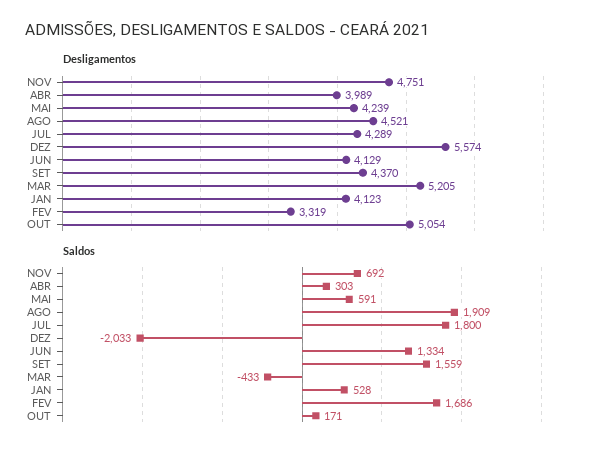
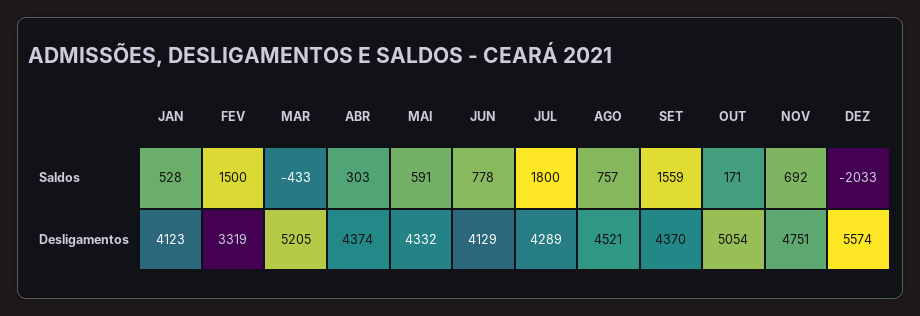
  {
    "Desligamentos": {
      "NOV": 4751,
-     "ABR": 3989,
+     "ABR": 4374,
-     "MAI": 4239,
+     "MAI": 4332,
      "AGO": 4521,
      "JUL": 4289,
      "DEZ": 5574,
      "JUN": 4129,
      "SET": 4370,
      "MAR": 5205,
      "JAN": 4123,
      "FEV": 3319,
      "OUT": 5054
    },
    "Saldos": {
      "NOV": 692,
      "ABR": 303,
      "MAI": 591,
-     "AGO": 1909,
+     "AGO": 757,
      "JUL": 1800,
      "DEZ": -2033,
-     "JUN": 1334,
+     "JUN": 778,
      "SET": 1559,
      "MAR": -433,
      "JAN": 528,
-     "FEV": 1686,
+     "FEV": 1500,
      "OUT": 171
    }
  }

